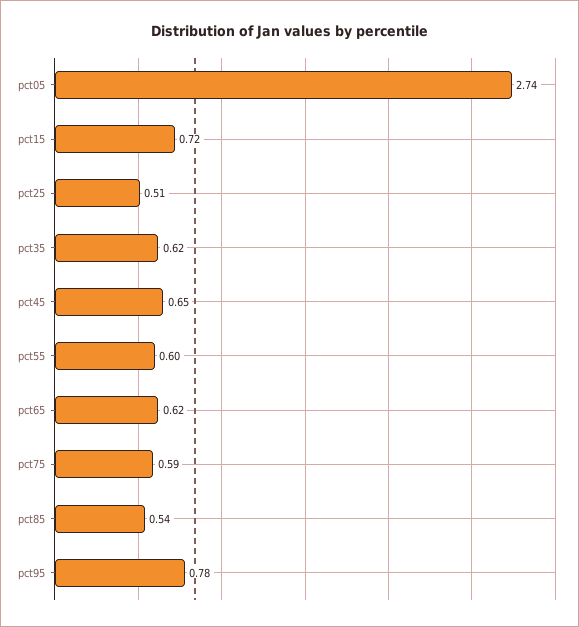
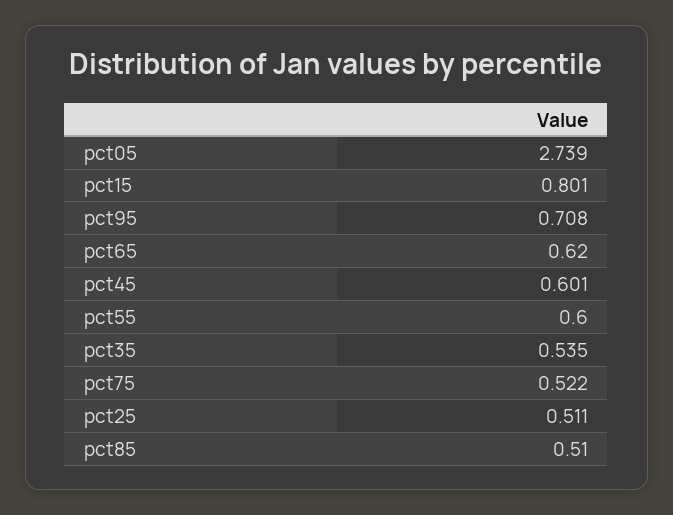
  {
    "pct05": 2.739,
-   "pct15": 0.72,
+   "pct15": 0.801,
    "pct25": 0.511,
-   "pct35": 0.62,
+   "pct35": 0.535,
-   "pct45": 0.65,
+   "pct45": 0.601,
    "pct55": 0.6,
    "pct65": 0.62,
-   "pct75": 0.59,
+   "pct75": 0.522,
-   "pct85": 0.54,
+   "pct85": 0.51,
-   "pct95": 0.78
+   "pct95": 0.708
  }

